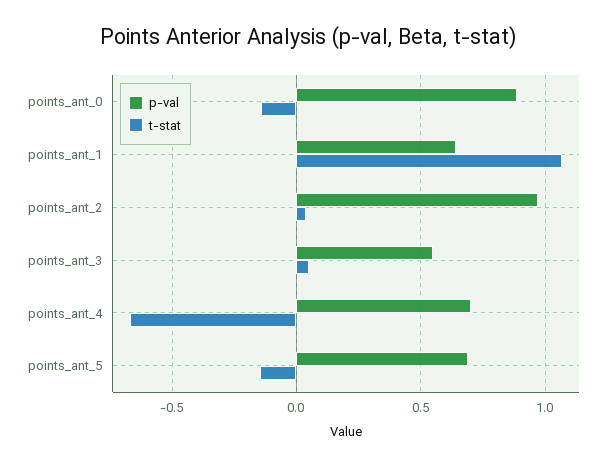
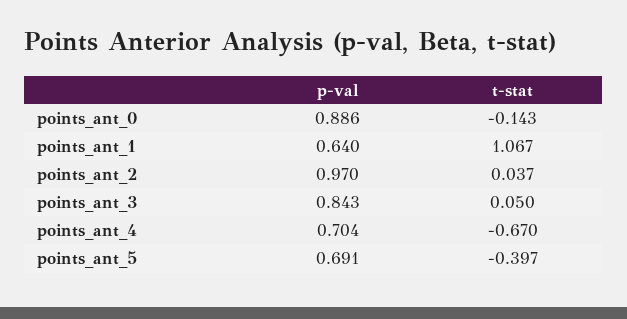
  {
    "p-val": {
      "points_ant_0": 0.886,
      "points_ant_1": 0.64,
      "points_ant_2": 0.97,
-     "points_ant_3": 0.55,
+     "points_ant_3": 0.843,
      "points_ant_4": 0.704,
      "points_ant_5": 0.691
    },
    "t-stat": {
      "points_ant_0": -0.143,
      "points_ant_1": 1.067,
      "points_ant_2": 0.037,
      "points_ant_3": 0.05,
      "points_ant_4": -0.67,
-     "points_ant_5": -0.15
+     "points_ant_5": -0.397
    }
  }

